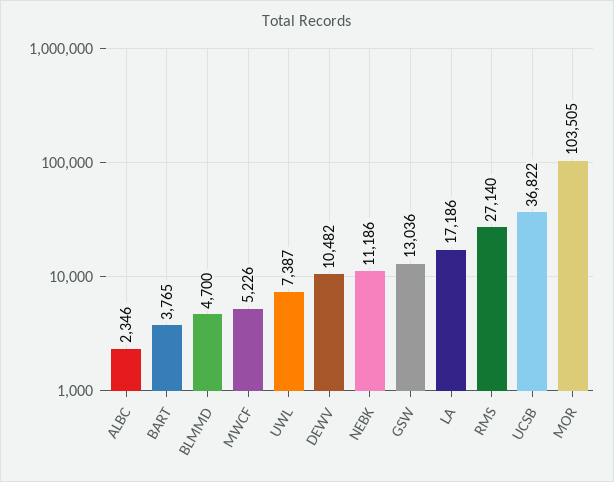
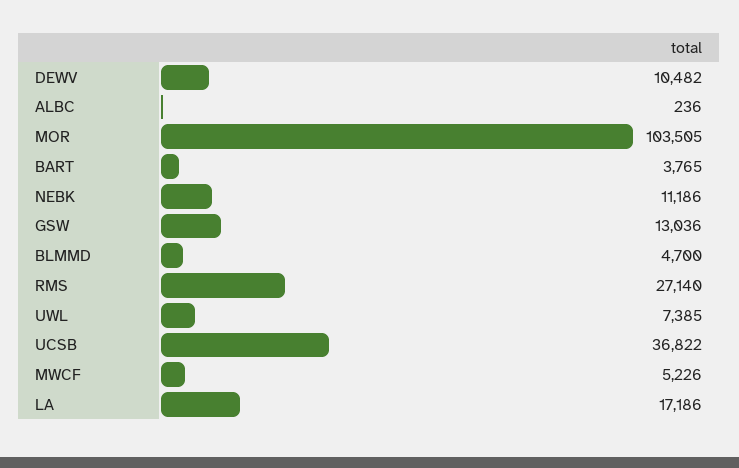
  {
-   "ALBC": 2346,
+   "ALBC": 236,
    "BART": 3765,
    "BLMMD": 4700,
    "MWCF": 5226,
-   "UWL": 7387,
+   "UWL": 7385,
    "DEWV": 10482,
    "NEBK": 11186,
    "GSW": 13036,
    "LA": 17186,
    "RMS": 27140,
    "UCSB": 36822,
    "MOR": 103505
  }

